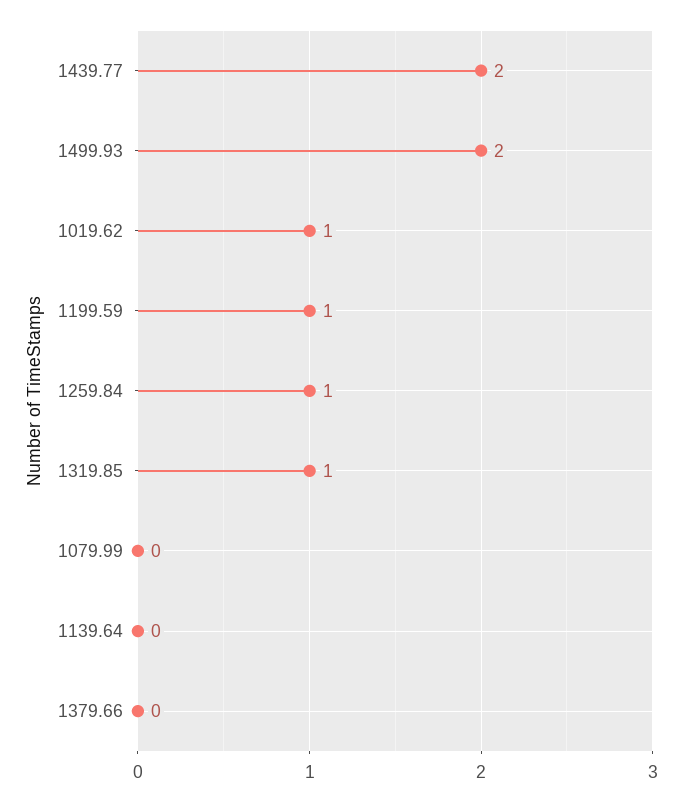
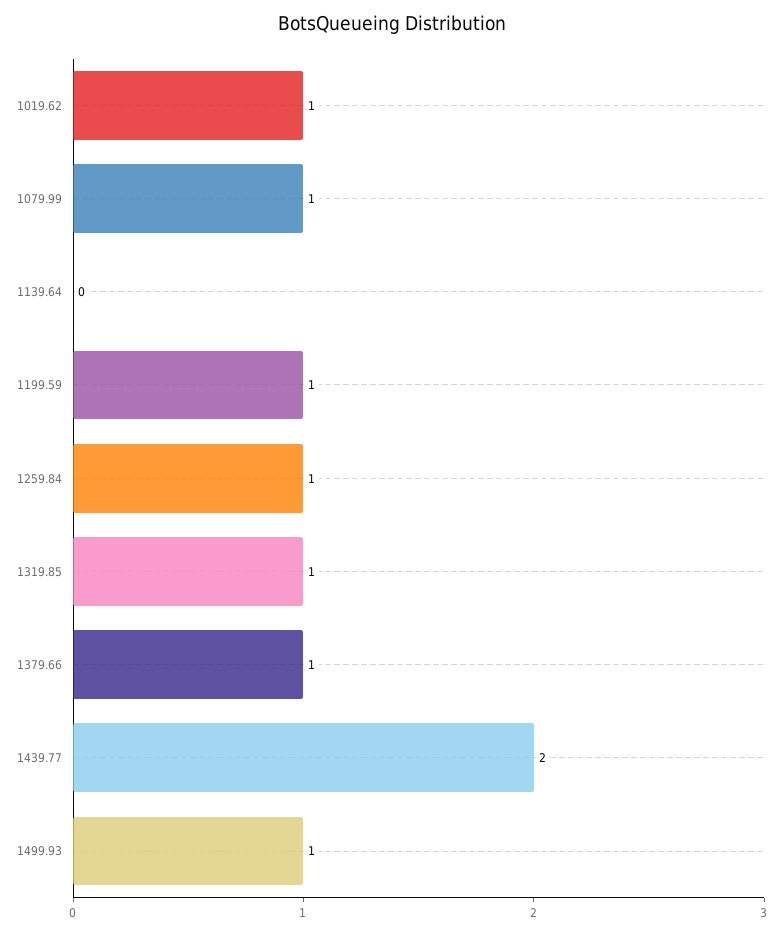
  {
    "1439.77": 2,
-   "1499.93": 2,
+   "1499.93": 1,
    "1019.62": 1,
    "1199.59": 1,
    "1259.84": 1,
    "1319.85": 1,
-   "1079.99": 0,
+   "1079.99": 1,
    "1139.64": 0,
-   "1379.66": 0
+   "1379.66": 1
  }

